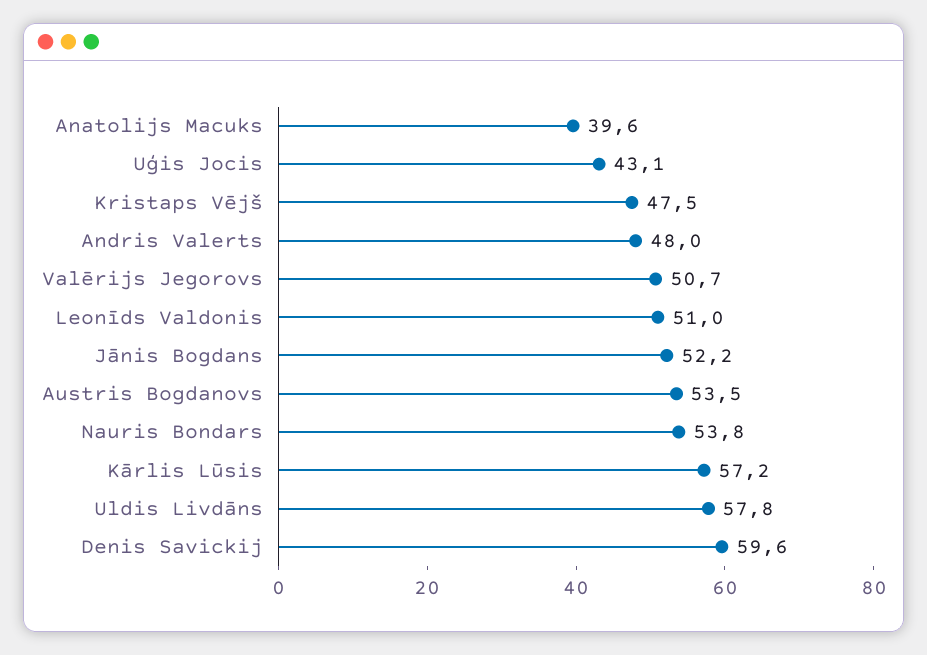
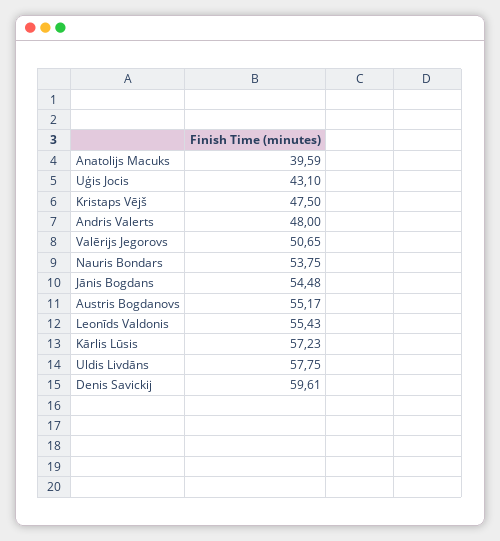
  {
    "Anatolijs Macuks": 39.59,
    "Uģis Jocis": 43.1,
    "Kristaps Vējš": 47.5,
    "Andris Valerts": 48,
    "Valērijs Jegorovs": 50.65,
-   "Leonīds Valdonis": 51,
+   "Leonīds Valdonis": 55.43,
-   "Jānis Bogdans": 52.2,
+   "Jānis Bogdans": 54.48,
-   "Austris Bogdanovs": 53.5,
+   "Austris Bogdanovs": 55.17,
    "Nauris Bondars": 53.75,
    "Kārlis Lūsis": 57.23,
    "Uldis Livdāns": 57.75,
    "Denis Savickij": 59.61
  }

